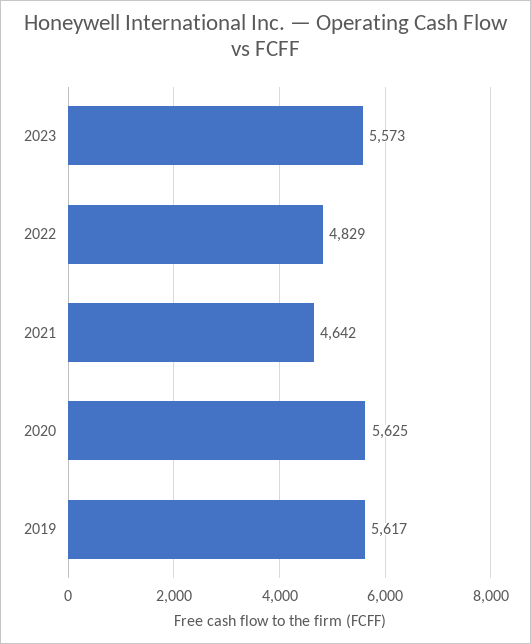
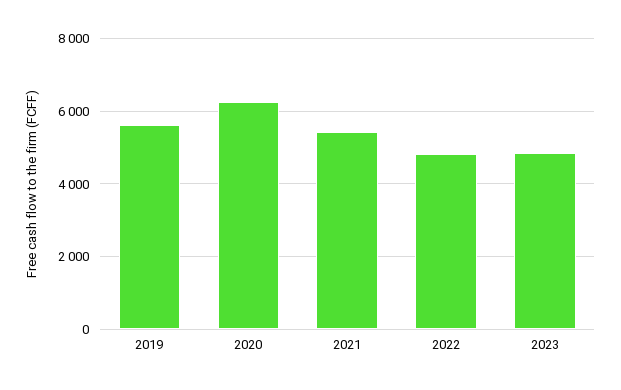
  {
-   "2023": 5573,
+   "2023": 4800,
    "2022": 4829,
-   "2021": 4642,
+   "2021": 5400,
-   "2020": 5625,
+   "2020": 6200,
    "2019": 5617
  }

